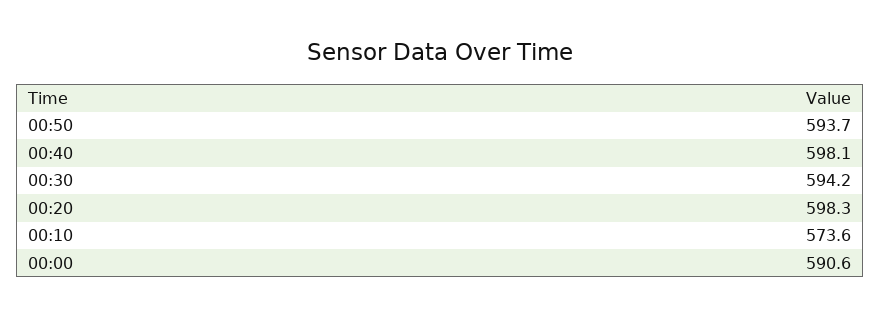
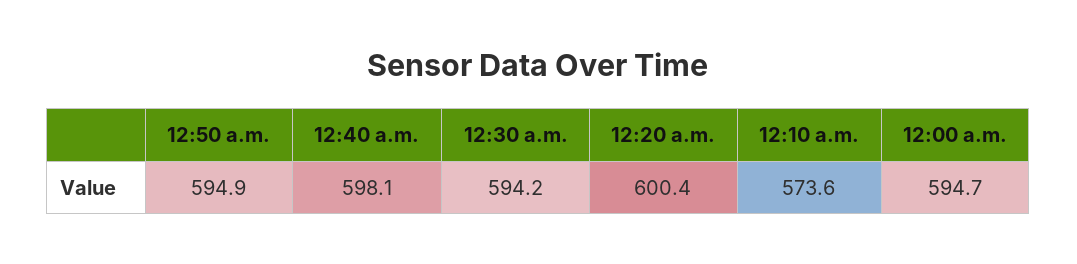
  {
-   "00:50": 593.7,
+   "00:50": 594.9,
    "00:40": 598.1,
    "00:30": 594.2,
-   "00:20": 598.3,
+   "00:20": 600.4,
    "00:10": 573.6,
-   "00:00": 590.6
+   "00:00": 594.7
  }

